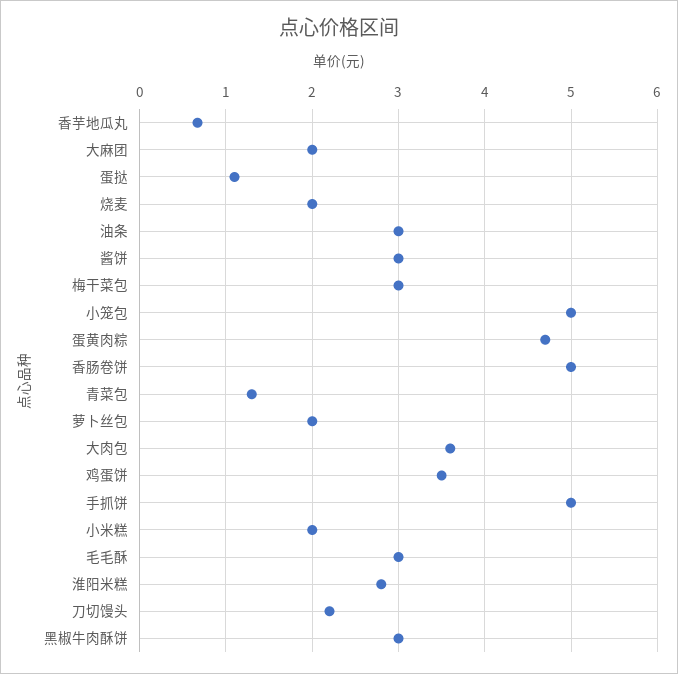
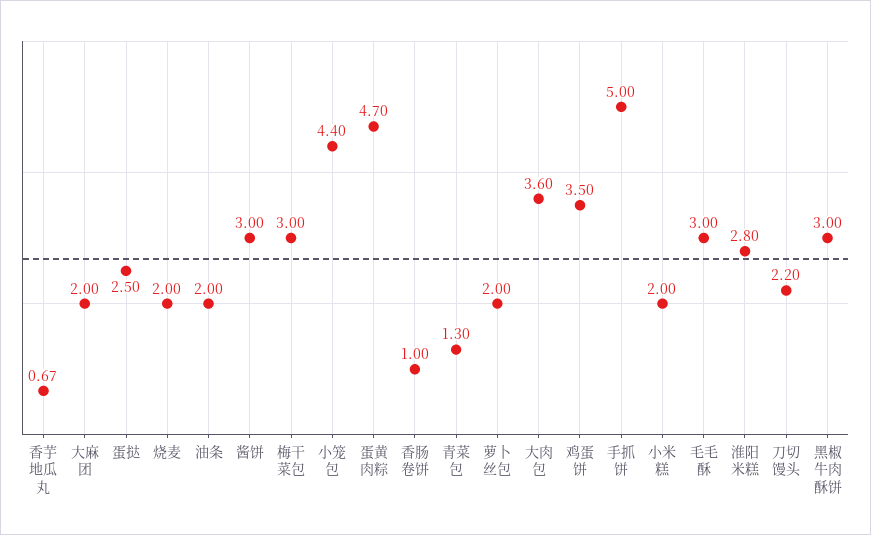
  {
    "香芋地瓜丸": 0.67,
    "大麻团": 2,
-   "蛋挞": 1.1,
+   "蛋挞": 2.5,
    "烧麦": 2,
-   "油条": 3,
+   "油条": 2,
    "酱饼": 3,
    "梅干菜包": 3,
-   "小笼包": 5,
+   "小笼包": 4.4,
    "蛋黄肉粽": 4.7,
-   "香肠卷饼": 5,
+   "香肠卷饼": 1,
    "青菜包": 1.3,
    "萝卜丝包": 2,
    "大肉包": 3.6,
    "鸡蛋饼": 3.5,
    "手抓饼": 5,
    "小米糕": 2,
    "毛毛酥": 3,
    "淮阳米糕": 2.8,
    "刀切馒头": 2.2,
    "黑椒牛肉酥饼": 3
  }

